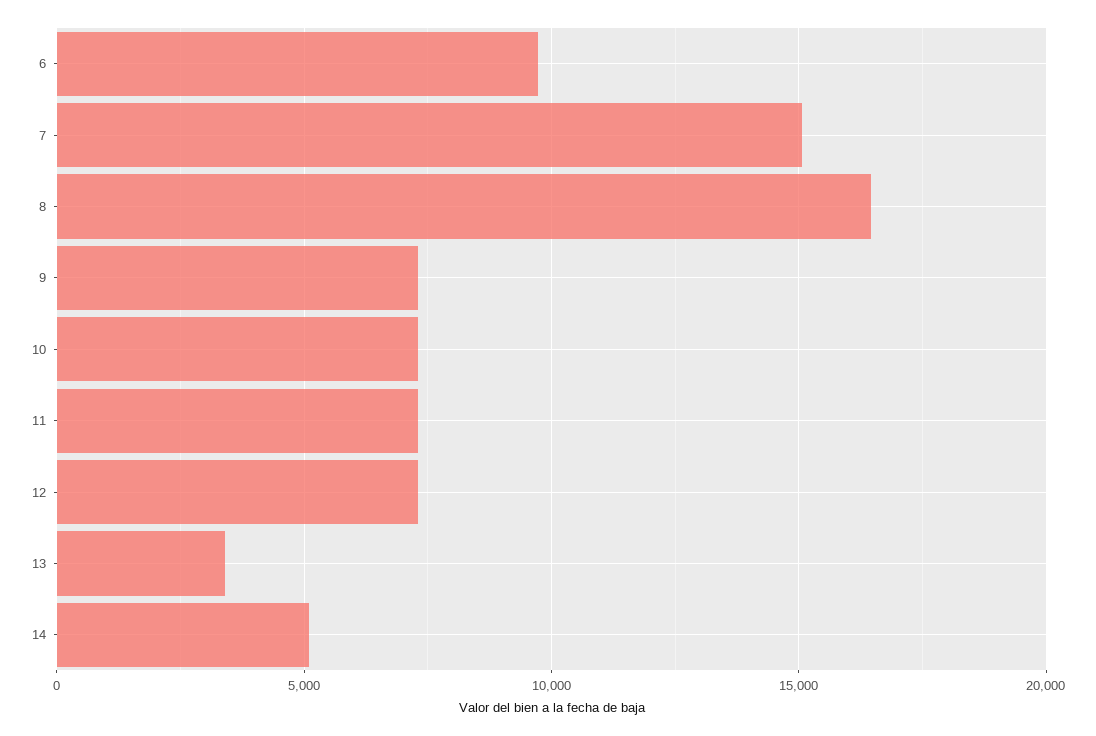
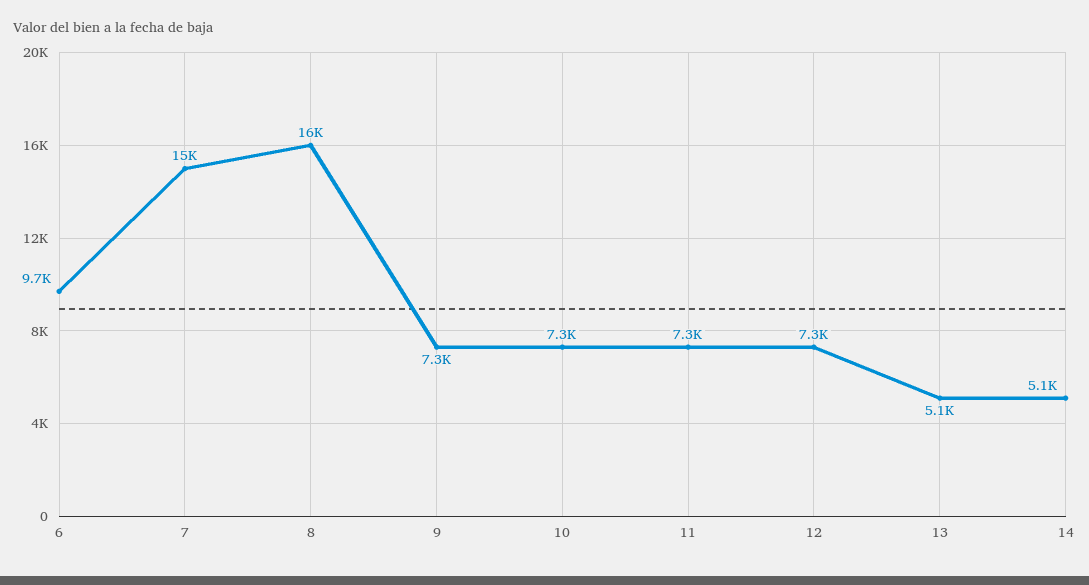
  {
    "6": 9700,
    "7": 15000,
    "8": 16000,
    "9": 7300,
    "10": 7300,
    "11": 7300,
    "12": 7300,
-   "13": 3500,
+   "13": 5100,
    "14": 5100
  }

